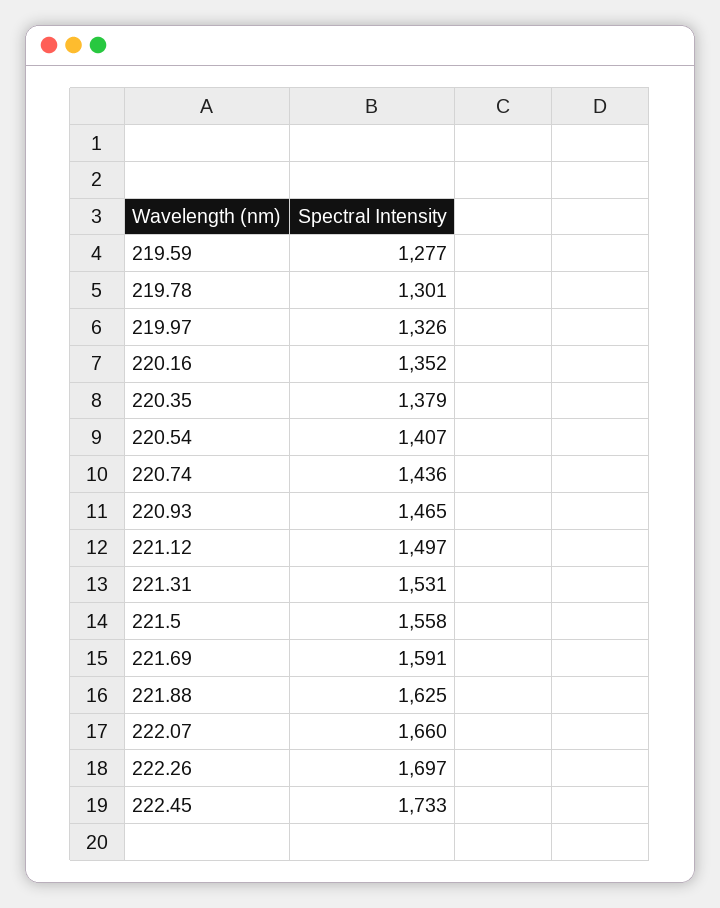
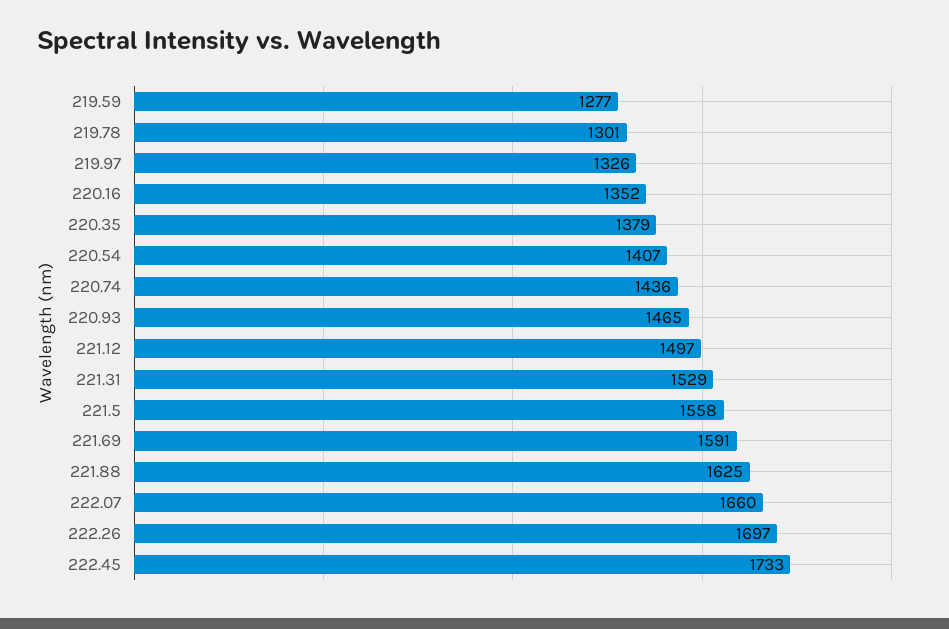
  {
    "219.59": 1277,
    "219.78": 1301,
    "219.97": 1326,
    "220.16": 1352,
    "220.35": 1379,
    "220.54": 1407,
    "220.74": 1436,
    "220.93": 1465,
    "221.12": 1497,
-   "221.31": 1531,
+   "221.31": 1529,
    "221.5": 1558,
    "221.69": 1591,
    "221.88": 1625,
    "222.07": 1660,
    "222.26": 1697,
    "222.45": 1733
  }

